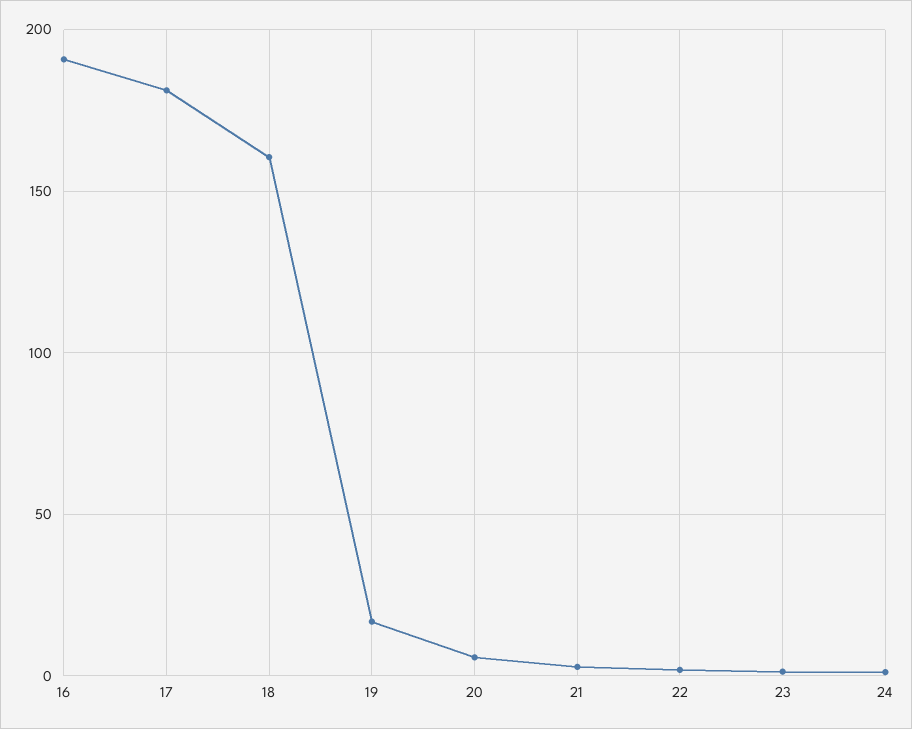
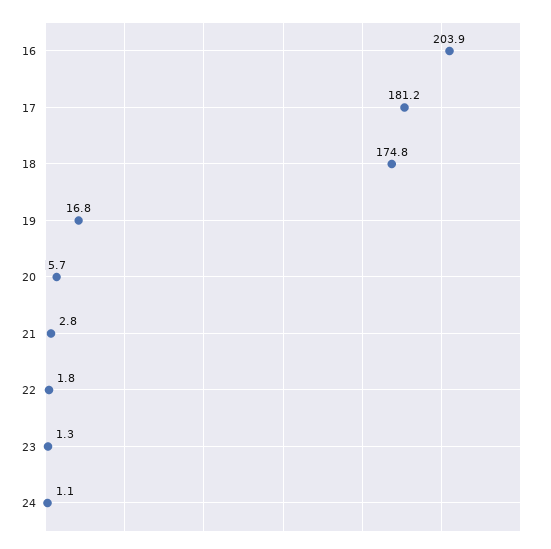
  {
-   "16": 190,
+   "16": 203.9,
    "17": 181.2,
-   "18": 160,
+   "18": 174.8,
    "19": 16.8,
    "20": 5.7,
    "21": 2.8,
    "22": 1.8,
    "23": 1.3,
    "24": 1.1
  }

